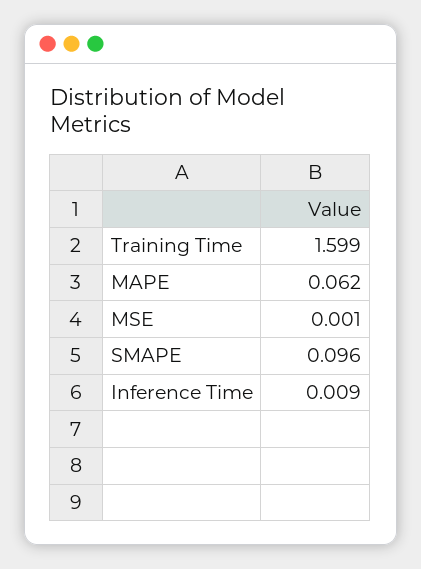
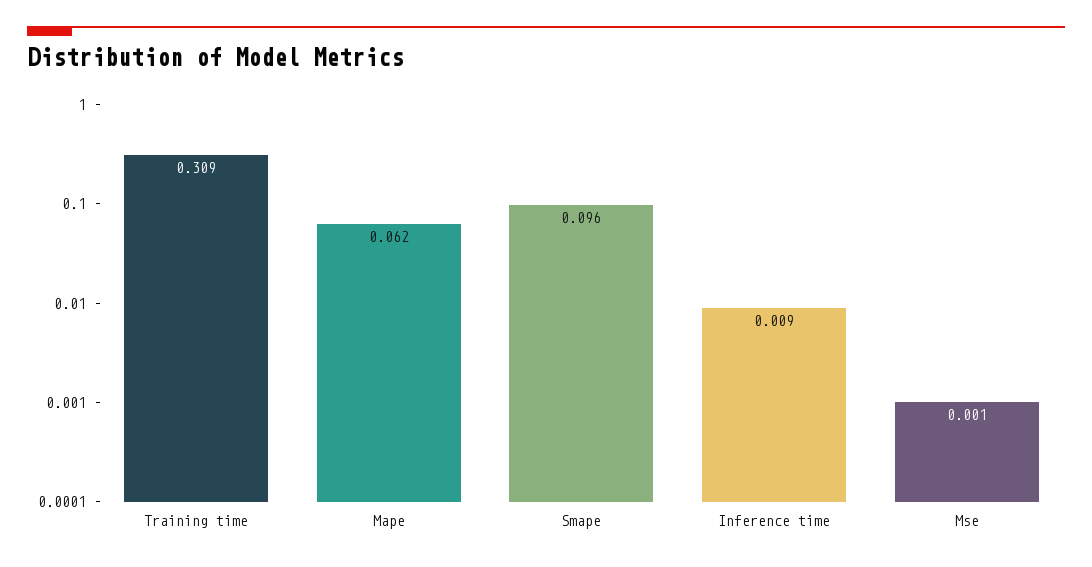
  {
-   "Training Time": 1.599,
+   "Training Time": 0.309,
    "MAPE": 0.062,
    "MSE": 0.001,
    "SMAPE": 0.096,
    "Inference Time": 0.009
  }

